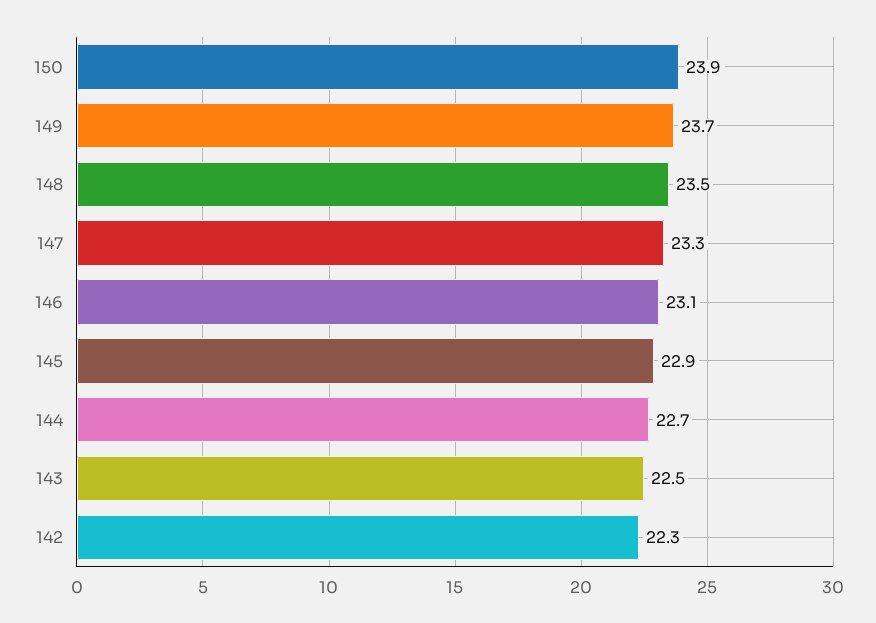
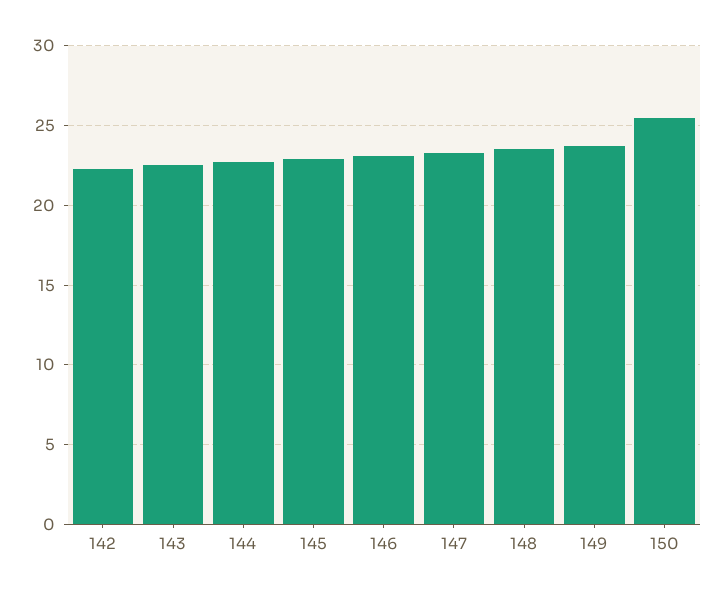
  {
-   "150": 23.9,
+   "150": 25.5,
    "149": 23.7,
    "148": 23.5,
    "147": 23.3,
    "146": 23.1,
    "145": 22.9,
    "144": 22.7,
    "143": 22.5,
    "142": 22.3
  }

